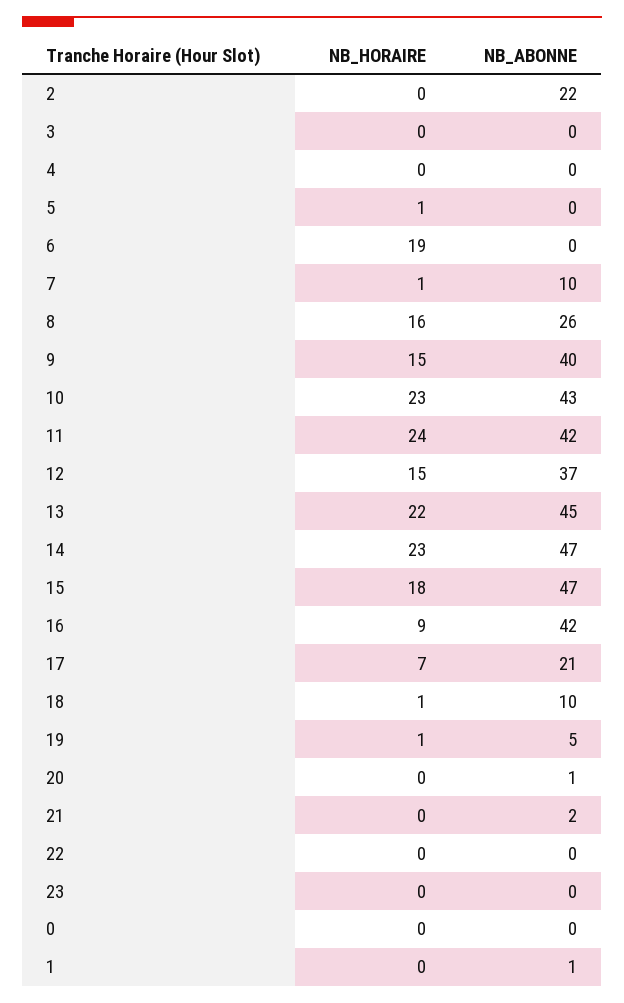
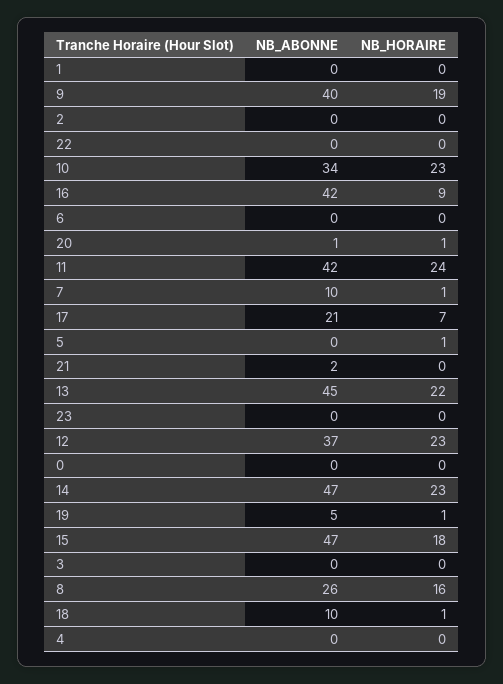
  {
    "NB_HORAIRE": {
      "2": 0,
      "3": 0,
      "4": 0,
      "5": 1,
-     "6": 19,
+     "6": 0,
      "7": 1,
      "8": 16,
-     "9": 15,
+     "9": 19,
      "10": 23,
      "11": 24,
-     "12": 15,
+     "12": 23,
      "13": 22,
      "14": 23,
      "15": 18,
      "16": 9,
      "17": 7,
      "18": 1,
      "19": 1,
-     "20": 0,
+     "20": 1,
      "21": 0,
      "22": 0,
      "23": 0,
      "0": 0,
      "1": 0
    },
    "NB_ABONNE": {
-     "2": 22,
+     "2": 0,
      "3": 0,
      "4": 0,
      "5": 0,
      "6": 0,
      "7": 10,
      "8": 26,
      "9": 40,
-     "10": 43,
+     "10": 34,
      "11": 42,
      "12": 37,
      "13": 45,
      "14": 47,
      "15": 47,
      "16": 42,
      "17": 21,
      "18": 10,
      "19": 5,
      "20": 1,
      "21": 2,
      "22": 0,
      "23": 0,
      "0": 0,
-     "1": 1
+     "1": 0
    }
  }

